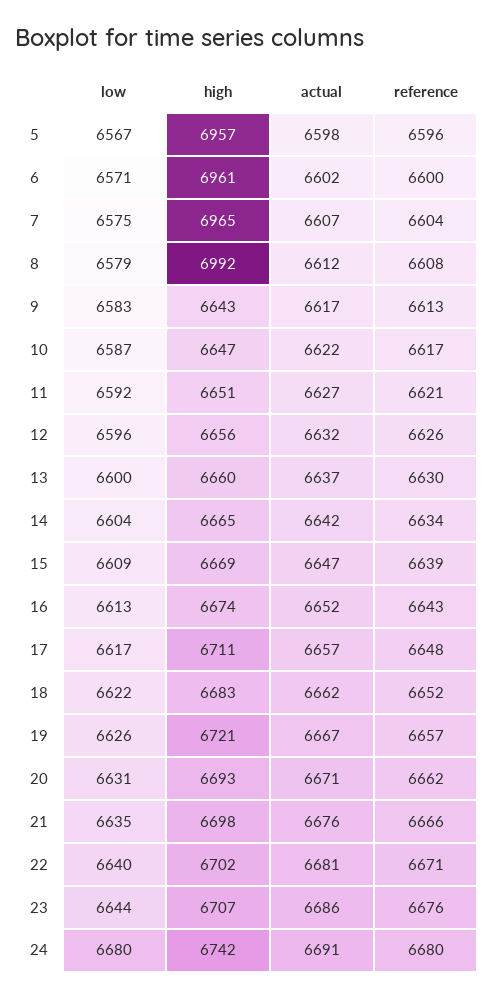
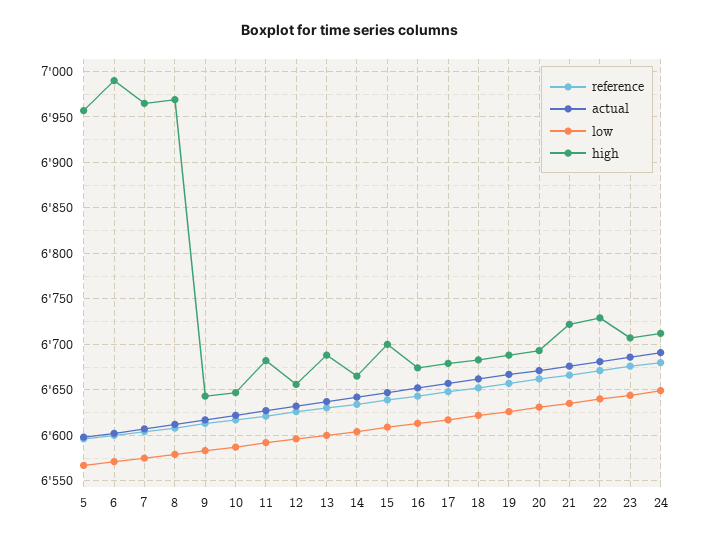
  {
    "low": {
      "5": 6567,
      "6": 6571,
      "7": 6575,
      "8": 6579,
      "9": 6583,
      "10": 6587,
      "11": 6592,
      "12": 6596,
      "13": 6600,
      "14": 6604,
      "15": 6609,
      "16": 6613,
      "17": 6617,
      "18": 6622,
      "19": 6626,
      "20": 6631,
      "21": 6635,
      "22": 6640,
      "23": 6644,
-     "24": 6680
+     "24": 6650
    },
    "high": {
      "5": 6957,
-     "6": 6961,
+     "6": 6990,
      "7": 6965,
-     "8": 6992,
+     "8": 6970,
      "9": 6643,
      "10": 6647,
-     "11": 6651,
+     "11": 6680,
      "12": 6656,
-     "13": 6660,
+     "13": 6690,
      "14": 6665,
-     "15": 6669,
+     "15": 6700,
      "16": 6674,
-     "17": 6711,
+     "17": 6680,
      "18": 6683,
-     "19": 6721,
+     "19": 6690,
      "20": 6693,
-     "21": 6698,
+     "21": 6720,
-     "22": 6702,
+     "22": 6730,
      "23": 6707,
-     "24": 6742
+     "24": 6710
    },
    "actual": {
      "5": 6598,
      "6": 6602,
      "7": 6607,
      "8": 6612,
      "9": 6617,
      "10": 6622,
      "11": 6627,
      "12": 6632,
      "13": 6637,
      "14": 6642,
      "15": 6647,
      "16": 6652,
      "17": 6657,
      "18": 6662,
      "19": 6667,
      "20": 6671,
      "21": 6676,
      "22": 6681,
      "23": 6686,
      "24": 6691
    },
    "reference": {
      "5": 6596,
      "6": 6600,
      "7": 6604,
      "8": 6608,
      "9": 6613,
      "10": 6617,
      "11": 6621,
      "12": 6626,
      "13": 6630,
      "14": 6634,
      "15": 6639,
      "16": 6643,
      "17": 6648,
      "18": 6652,
      "19": 6657,
      "20": 6662,
      "21": 6666,
      "22": 6671,
      "23": 6676,
      "24": 6680
    }
  }

